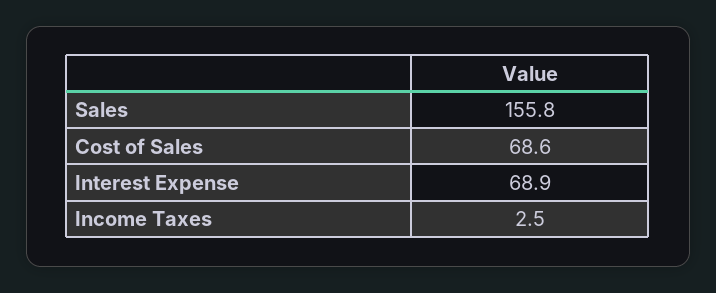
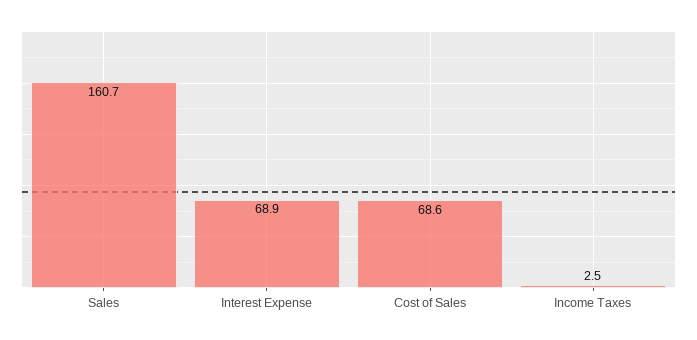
  {
-   "Sales": 155.8,
+   "Sales": 160.7,
    "Cost of Sales": 68.6,
    "Interest Expense": 68.9,
    "Income Taxes": 2.5
  }

